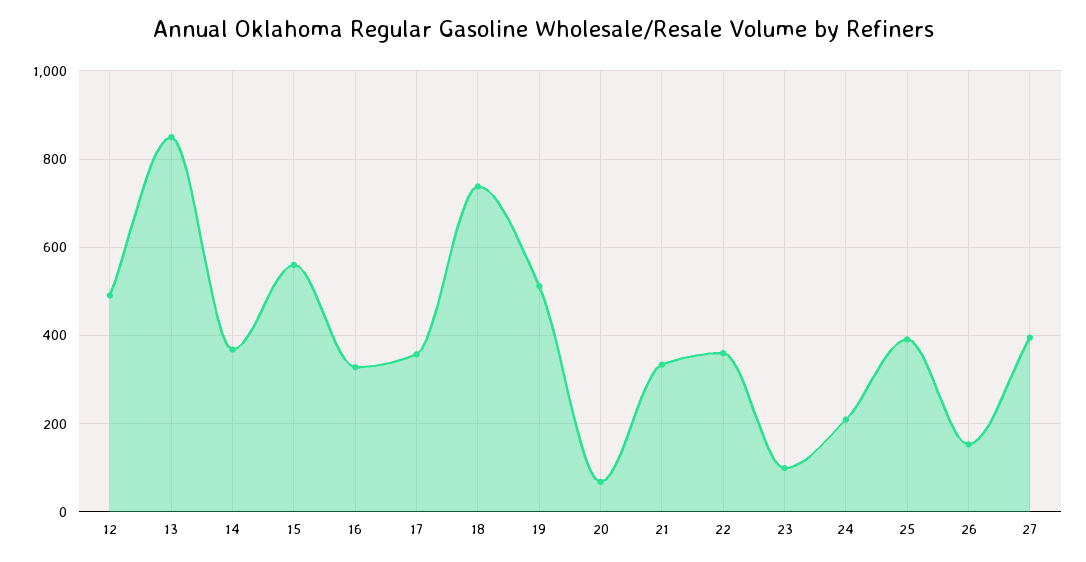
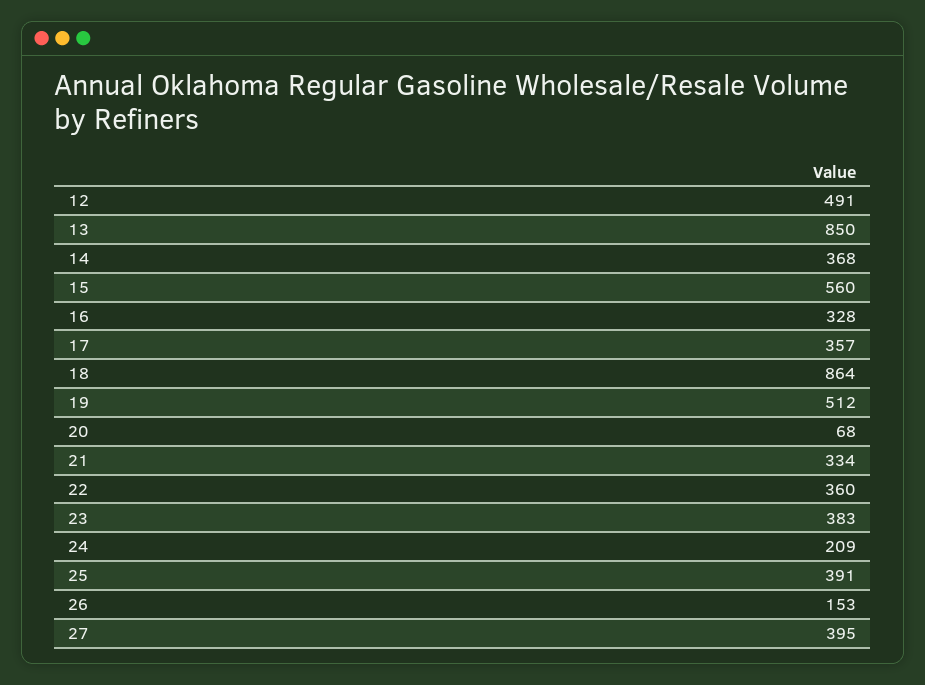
  {
    "12": 491,
    "13": 850,
    "14": 368,
    "15": 560,
    "16": 328,
    "17": 357,
-   "18": 740,
+   "18": 864,
    "19": 512,
    "20": 68,
    "21": 334,
    "22": 360,
-   "23": 100,
+   "23": 383,
    "24": 209,
    "25": 391,
    "26": 153,
    "27": 395
  }

